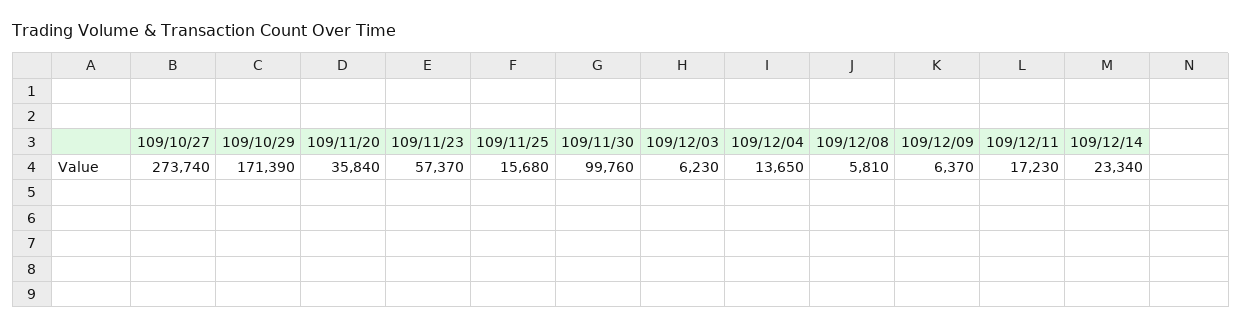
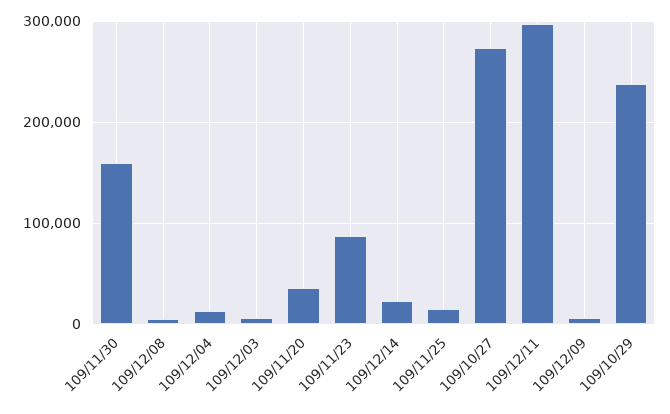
  {
    "109/10/27": 273740,
-   "109/10/29": 171390,
+   "109/10/29": 240000,
    "109/11/20": 35840,
-   "109/11/23": 57370,
+   "109/11/23": 90000,
    "109/11/25": 15680,
-   "109/11/30": 99760,
+   "109/11/30": 160000,
    "109/12/03": 6230,
    "109/12/04": 13650,
    "109/12/08": 5810,
    "109/12/09": 6370,
-   "109/12/11": 17230,
+   "109/12/11": 300000,
    "109/12/14": 23340
  }

